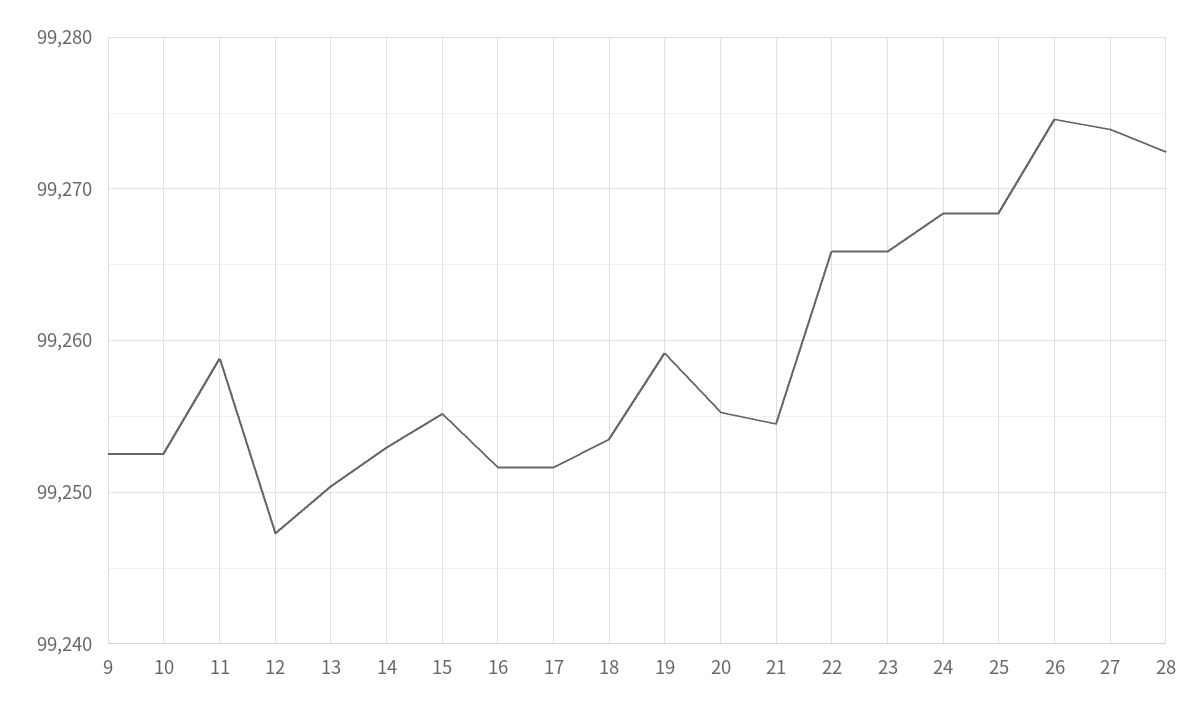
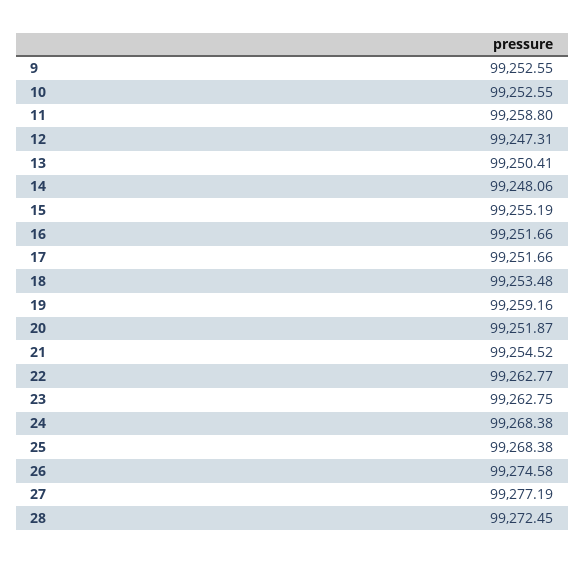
  {
    "9": 99252.55,
    "10": 99252.55,
    "11": 99258.8,
    "12": 99247.31,
    "13": 99250.41,
-   "14": 99253,
+   "14": 99248.06,
    "15": 99255.19,
    "16": 99251.66,
    "17": 99251.66,
    "18": 99253.48,
    "19": 99259.16,
-   "20": 99255,
+   "20": 99251.87,
    "21": 99254.52,
-   "22": 99266,
+   "22": 99262.77,
-   "23": 99266,
+   "23": 99262.75,
    "24": 99268.38,
    "25": 99268.38,
    "26": 99274.58,
-   "27": 99274,
+   "27": 99277.19,
    "28": 99272.45
  }

